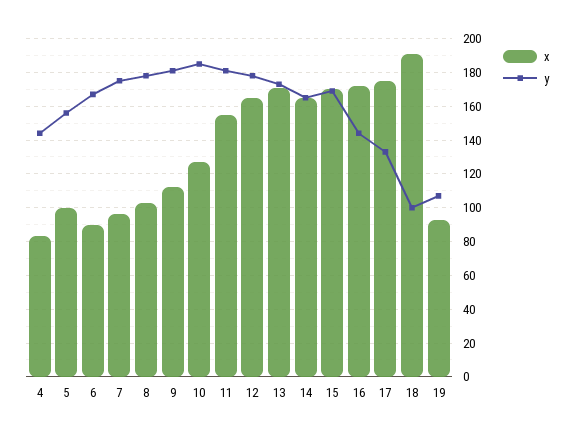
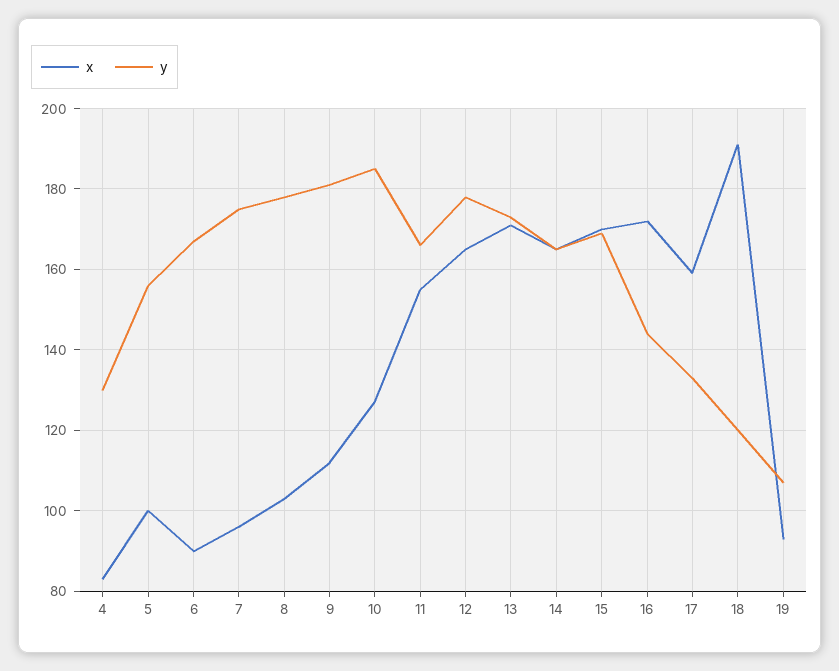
  {
    "x": {
      "4": 85,
      "5": 100,
      "6": 90,
      "7": 95,
      "8": 105,
      "9": 110,
      "10": 125,
      "11": 155,
      "12": 165,
      "13": 170,
      "14": 165,
      "15": 170,
      "16": 170,
-     "17": 175,
+     "17": 160,
      "18": 190,
      "19": 95
    },
    "y": {
-     "4": 145,
+     "4": 130,
      "5": 155,
      "6": 165,
      "7": 175,
      "8": 180,
      "9": 180,
      "10": 185,
-     "11": 180,
+     "11": 165,
      "12": 180,
      "13": 175,
      "14": 165,
      "15": 170,
      "16": 145,
      "17": 135,
-     "18": 100,
+     "18": 120,
      "19": 105
    }
  }

